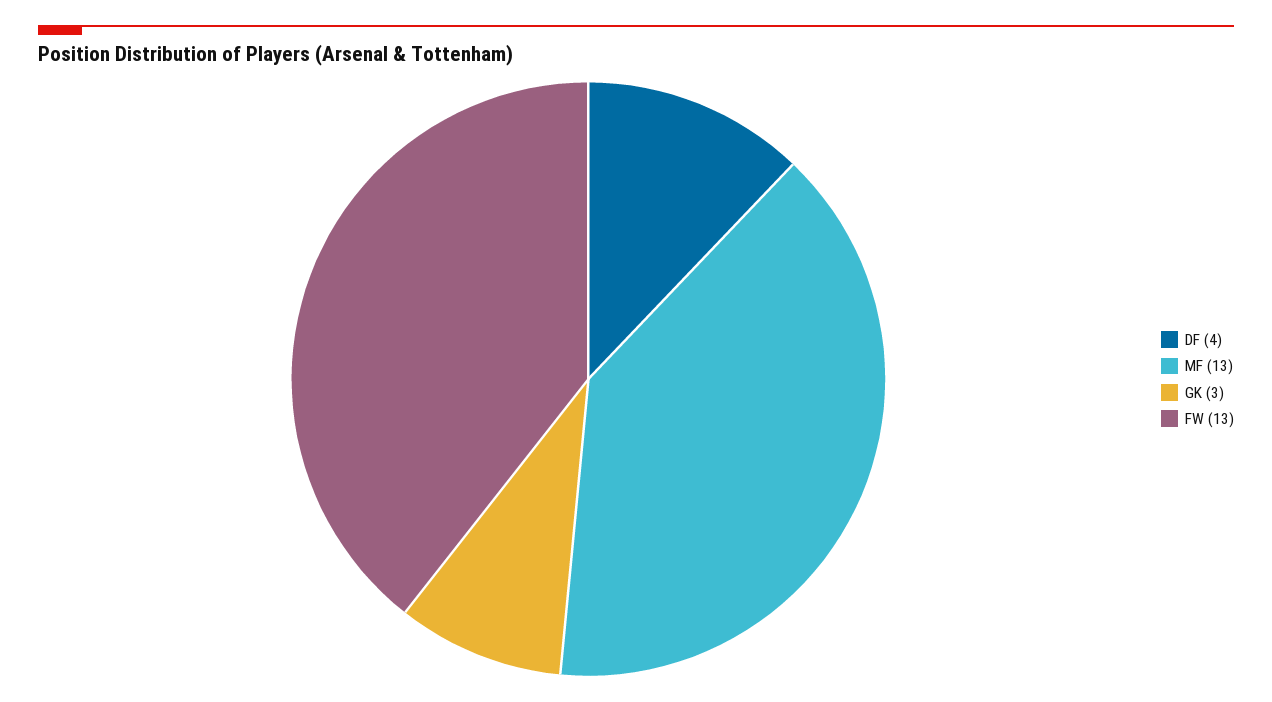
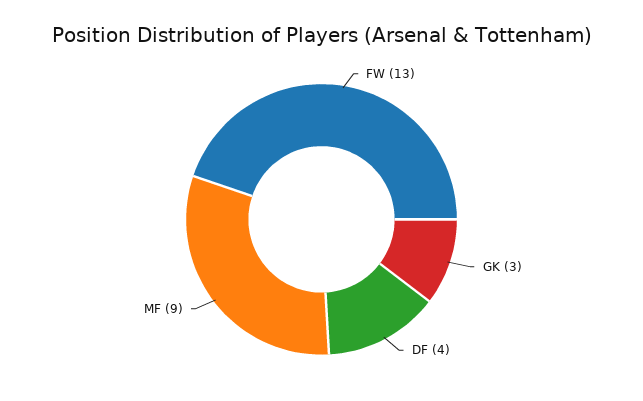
  {
    "DF": 4,
-   "MF": 13,
+   "MF": 9,
    "GK": 3,
    "FW": 13
  }

